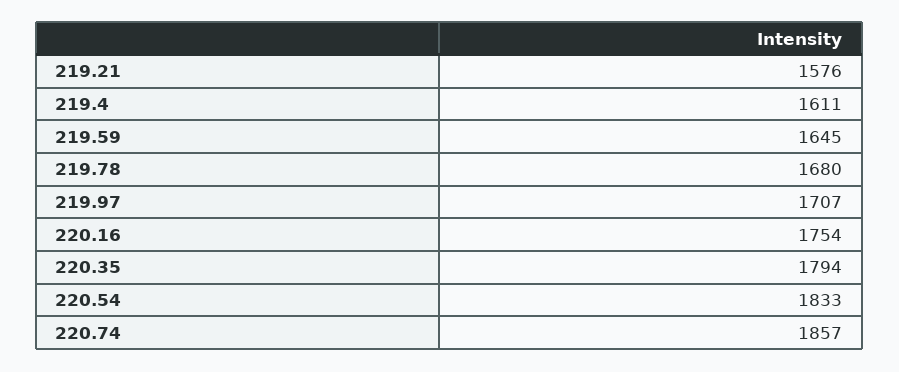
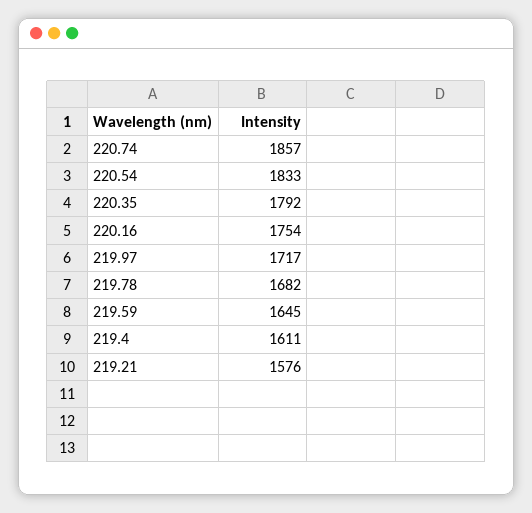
  {
    "219.21": 1576,
    "219.4": 1611,
    "219.59": 1645,
-   "219.78": 1680,
+   "219.78": 1682,
-   "219.97": 1707,
+   "219.97": 1717,
    "220.16": 1754,
-   "220.35": 1794,
+   "220.35": 1792,
    "220.54": 1833,
    "220.74": 1857
  }

